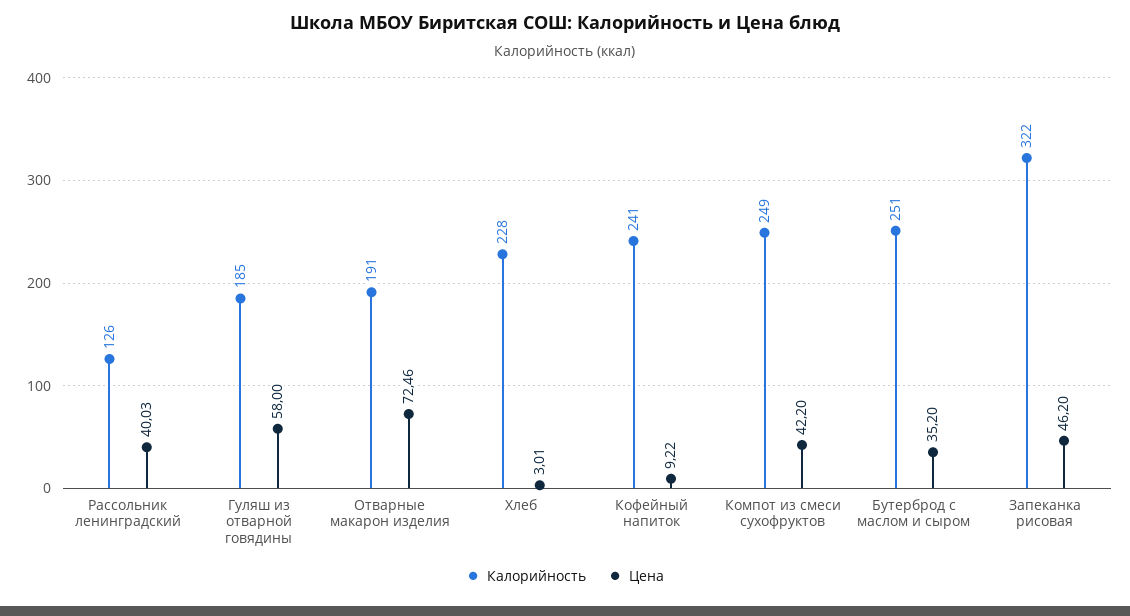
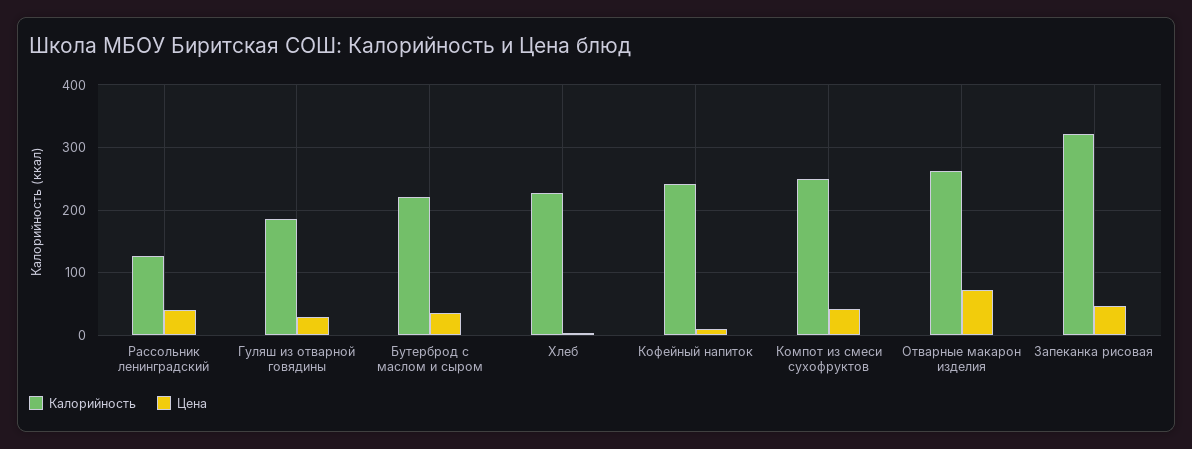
  {
    "Калорийность": {
      "Рассольник ленинградский": 126,
      "Гуляш из отварной говядины": 185,
-     "Отварные макарон изделия": 191,
+     "Отварные макарон изделия": 260,
      "Хлеб": 228,
      "Кофейный напиток": 241,
      "Компот из смеси сухофруктов": 249,
-     "Бутерброд с маслом и сыром": 251,
+     "Бутерброд с маслом и сыром": 220,
      "Запеканка рисовая": 322
    },
    "Цена": {
      "Рассольник ленинградский": 40.03,
-     "Гуляш из отварной говядины": 58,
+     "Гуляш из отварной говядины": 30,
      "Отварные макарон изделия": 72.46,
      "Хлеб": 3.01,
      "Кофейный напиток": 9.22,
      "Компот из смеси сухофруктов": 42.2,
      "Бутерброд с маслом и сыром": 35.2,
      "Запеканка рисовая": 46.2
    }
  }

